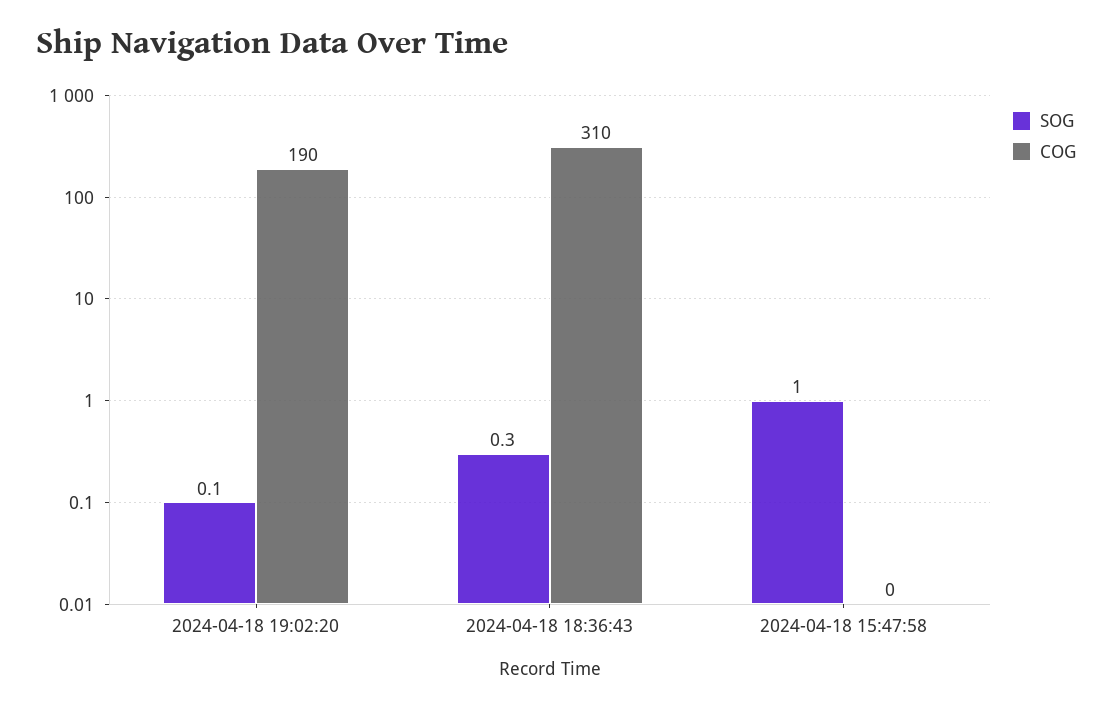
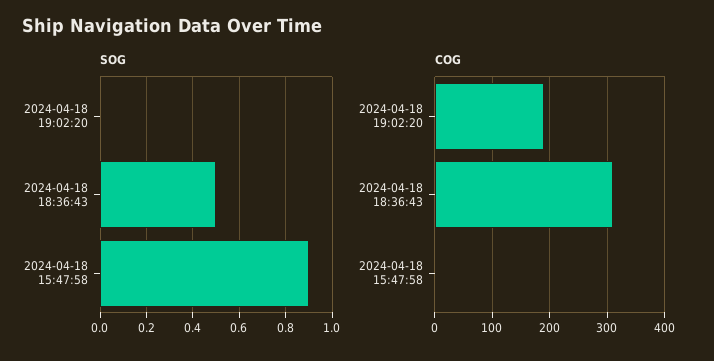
  {
    "SOG": {
-     "2024-04-18 19:02:20": 0.1,
+     "2024-04-18 19:02:20": 0,
-     "2024-04-18 18:36:43": 0.3,
+     "2024-04-18 18:36:43": 0.5,
-     "2024-04-18 15:47:58": 1
+     "2024-04-18 15:47:58": 0.9
    },
    "COG": {
      "2024-04-18 19:02:20": 190,
      "2024-04-18 18:36:43": 310,
      "2024-04-18 15:47:58": 0
    }
  }

